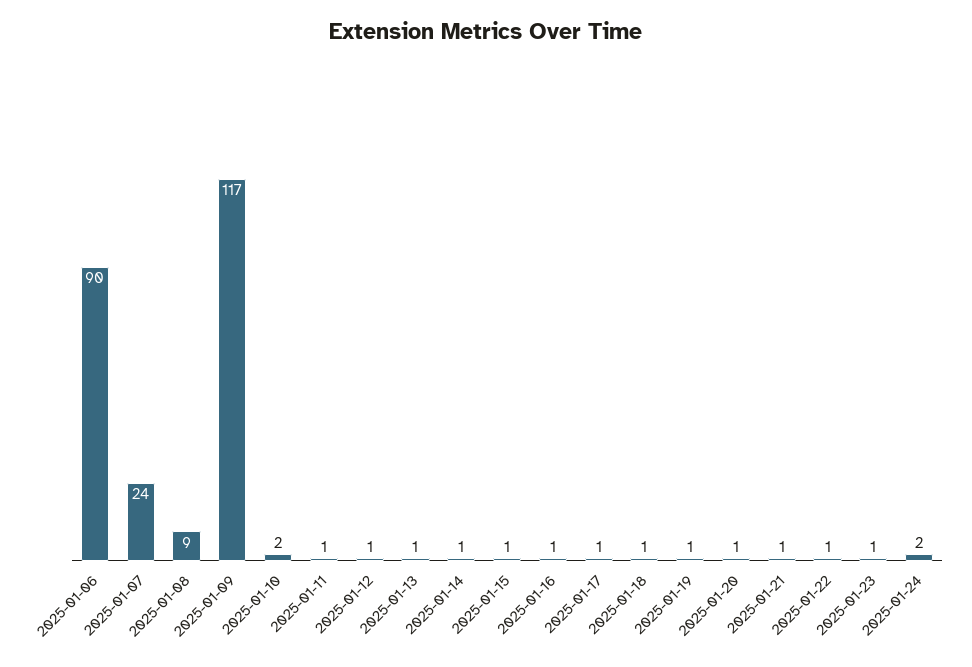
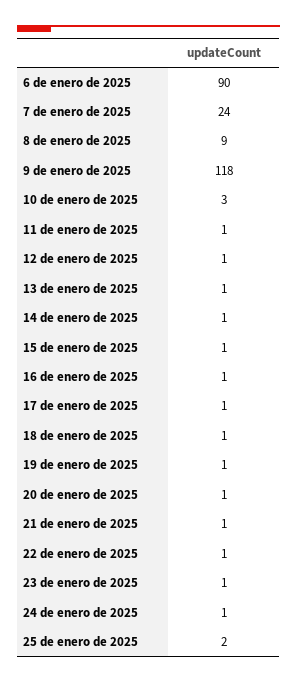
  {
    "2025-01-06": 90,
    "2025-01-07": 24,
    "2025-01-08": 9,
-   "2025-01-09": 117,
+   "2025-01-09": 118,
-   "2025-01-10": 2,
+   "2025-01-10": 3,
    "2025-01-11": 1,
    "2025-01-12": 1,
    "2025-01-13": 1,
    "2025-01-14": 1,
    "2025-01-15": 1,
    "2025-01-16": 1,
    "2025-01-17": 1,
    "2025-01-18": 1,
    "2025-01-19": 1,
    "2025-01-20": 1,
    "2025-01-21": 1,
    "2025-01-22": 1,
    "2025-01-23": 1,
-   "2025-01-24": 2
+   "2025-01-24": 1,
+   "25 de enero de 2025": 2
  }

